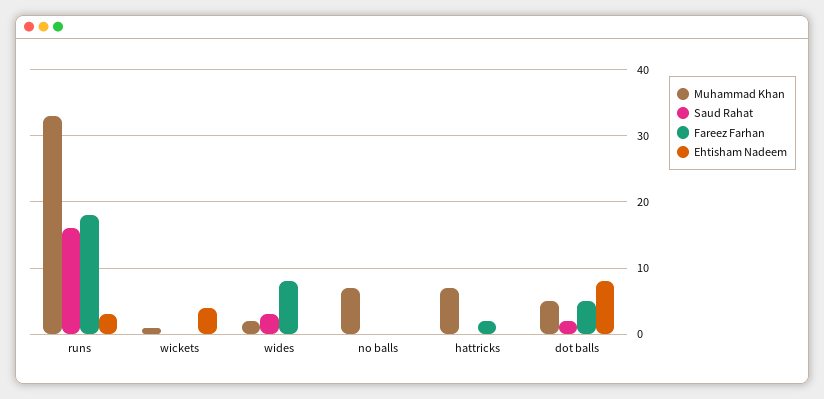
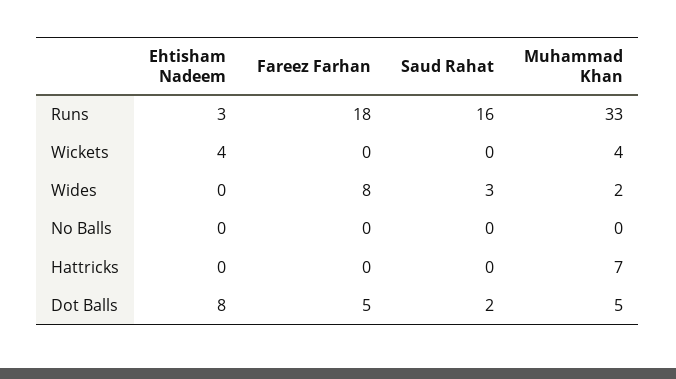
  {
    "Muhammad Khan": {
      "runs": 33,
-     "wickets": 1,
+     "wickets": 4,
      "wides": 2,
-     "no balls": 7,
+     "no balls": 0,
      "hattricks": 7,
      "dot balls": 5
    },
    "Saud Rahat": {
      "runs": 16,
      "wickets": 0,
      "wides": 3,
      "no balls": 0,
      "hattricks": 0,
      "dot balls": 2
    },
    "Fareez Farhan": {
      "runs": 18,
      "wickets": 0,
      "wides": 8,
      "no balls": 0,
-     "hattricks": 2,
+     "hattricks": 0,
      "dot balls": 5
    },
    "Ehtisham Nadeem": {
      "runs": 3,
      "wickets": 4,
      "wides": 0,
      "no balls": 0,
      "hattricks": 0,
      "dot balls": 8
    }
  }

